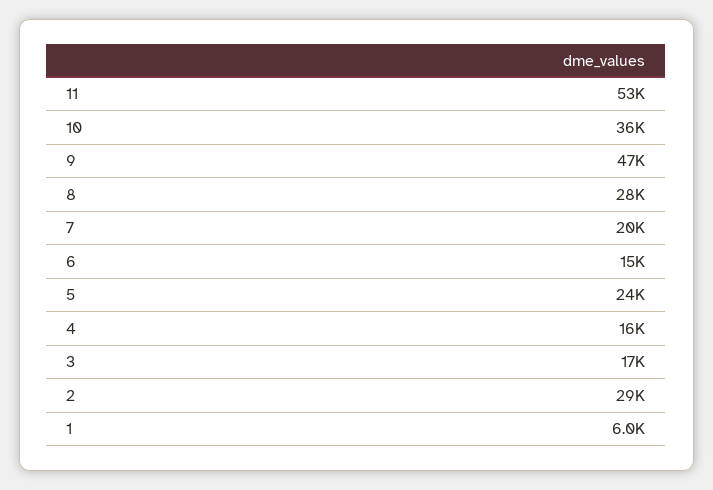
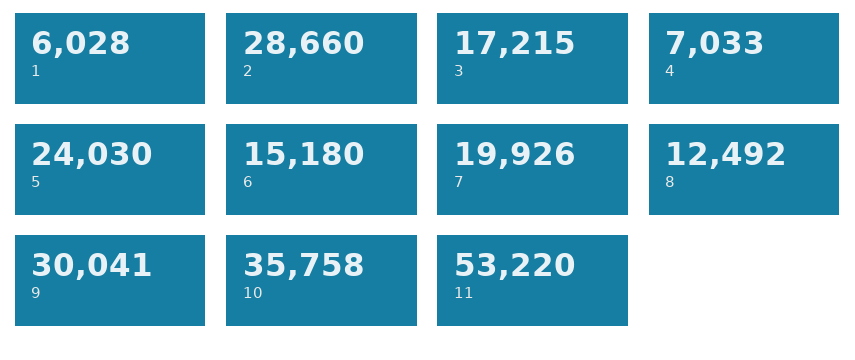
  {
    "11": 53220,
    "10": 35758,
-   "9": 47000,
+   "9": 30041,
-   "8": 28000,
+   "8": 12492,
    "7": 19926,
    "6": 15180,
    "5": 24030,
-   "4": 16000,
+   "4": 7033,
    "3": 17215,
    "2": 28660,
    "1": 6028
  }

